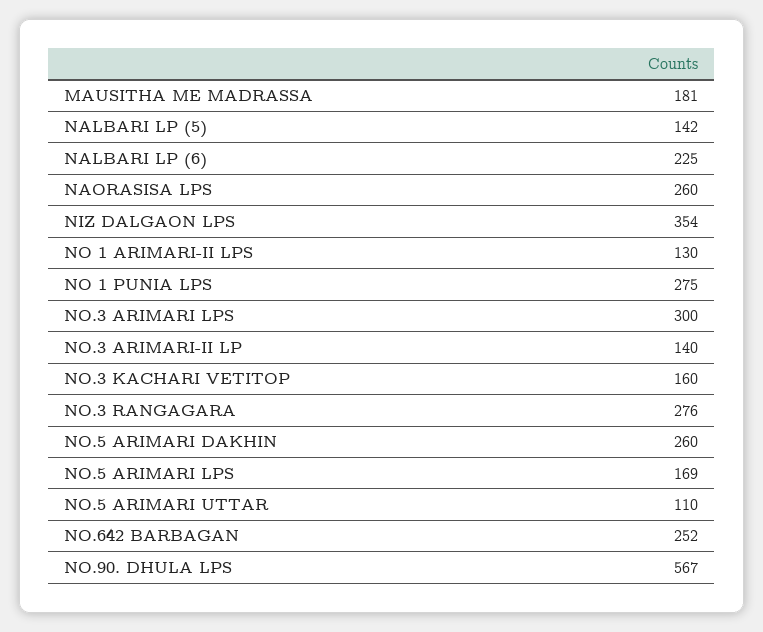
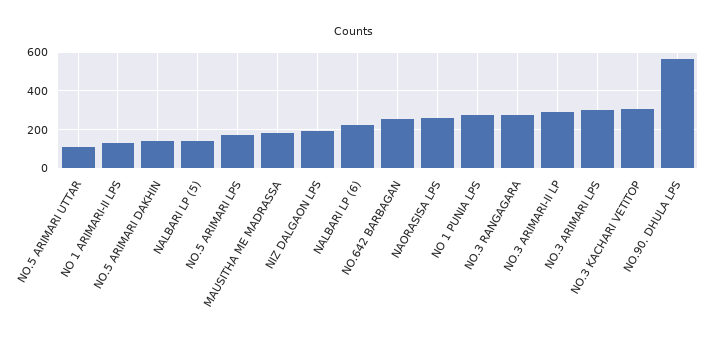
  {
    "MAUSITHA ME MADRASSA": 181,
    "NALBARI LP (5)": 142,
    "NALBARI LP (6)": 225,
    "NAORASISA LPS": 260,
-   "NIZ DALGAON LPS": 354,
+   "NIZ DALGAON LPS": 200,
    "NO 1 ARIMARI-II LPS": 130,
    "NO 1 PUNIA LPS": 275,
    "NO.3 ARIMARI LPS": 300,
-   "NO.3 ARIMARI-II LP": 140,
+   "NO.3 ARIMARI-II LP": 300,
-   "NO.3 KACHARI VETITOP": 160,
+   "NO.3 KACHARI VETITOP": 300,
    "NO.3 RANGAGARA": 276,
-   "NO.5 ARIMARI DAKHIN": 260,
+   "NO.5 ARIMARI DAKHIN": 150,
    "NO.5 ARIMARI LPS": 169,
    "NO.5 ARIMARI UTTAR": 110,
    "NO.642 BARBAGAN": 252,
    "NO.90. DHULA LPS": 567
  }

